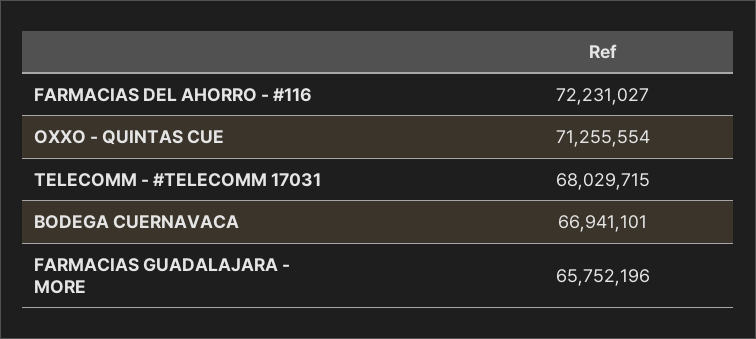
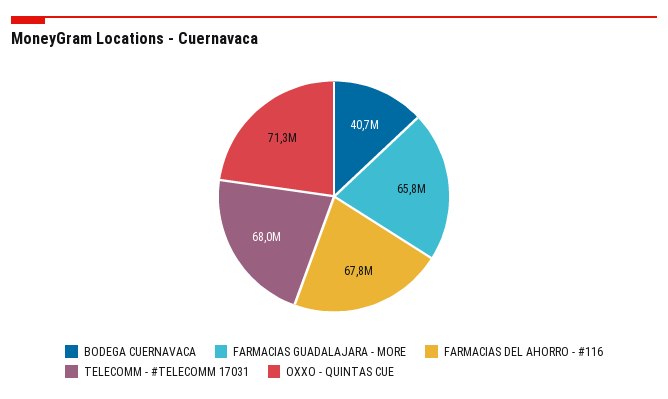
  {
-   "FARMACIAS DEL AHORRO - #116": 72231027,
+   "FARMACIAS DEL AHORRO - #116": 67800000,
    "OXXO - QUINTAS CUE": 71255554,
    "TELECOMM - #TELECOMM 17031": 68029715,
-   "BODEGA CUERNAVACA": 66941101,
+   "BODEGA CUERNAVACA": 40700000,
    "FARMACIAS GUADALAJARA - MORE": 65752196
  }

